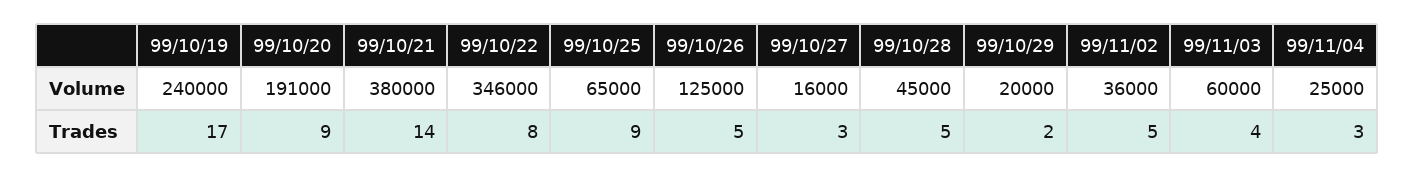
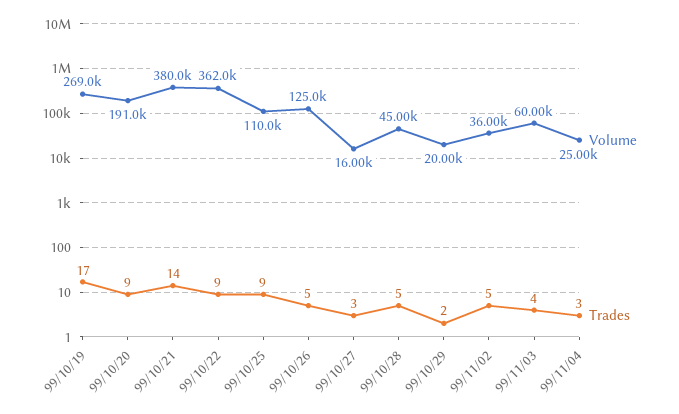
  {
    "Volume": {
-     "99/10/19": 240000,
+     "99/10/19": 269000,
      "99/10/20": 191000,
      "99/10/21": 380000,
-     "99/10/22": 346000,
+     "99/10/22": 362000,
-     "99/10/25": 65000,
+     "99/10/25": 110000,
      "99/10/26": 125000,
      "99/10/27": 16000,
      "99/10/28": 45000,
      "99/10/29": 20000,
      "99/11/02": 36000,
      "99/11/03": 60000,
      "99/11/04": 25000
    },
    "Trades": {
      "99/10/19": 17,
      "99/10/20": 9,
      "99/10/21": 14,
-     "99/10/22": 8,
+     "99/10/22": 9,
      "99/10/25": 9,
      "99/10/26": 5,
      "99/10/27": 3,
      "99/10/28": 5,
      "99/10/29": 2,
      "99/11/02": 5,
      "99/11/03": 4,
      "99/11/04": 3
    }
  }

